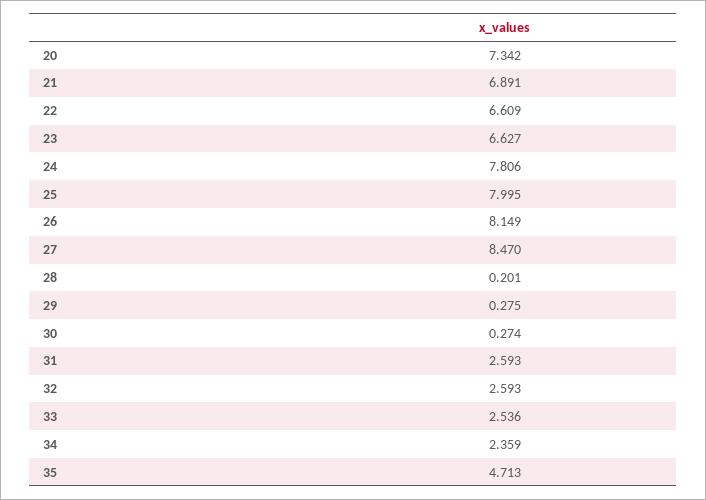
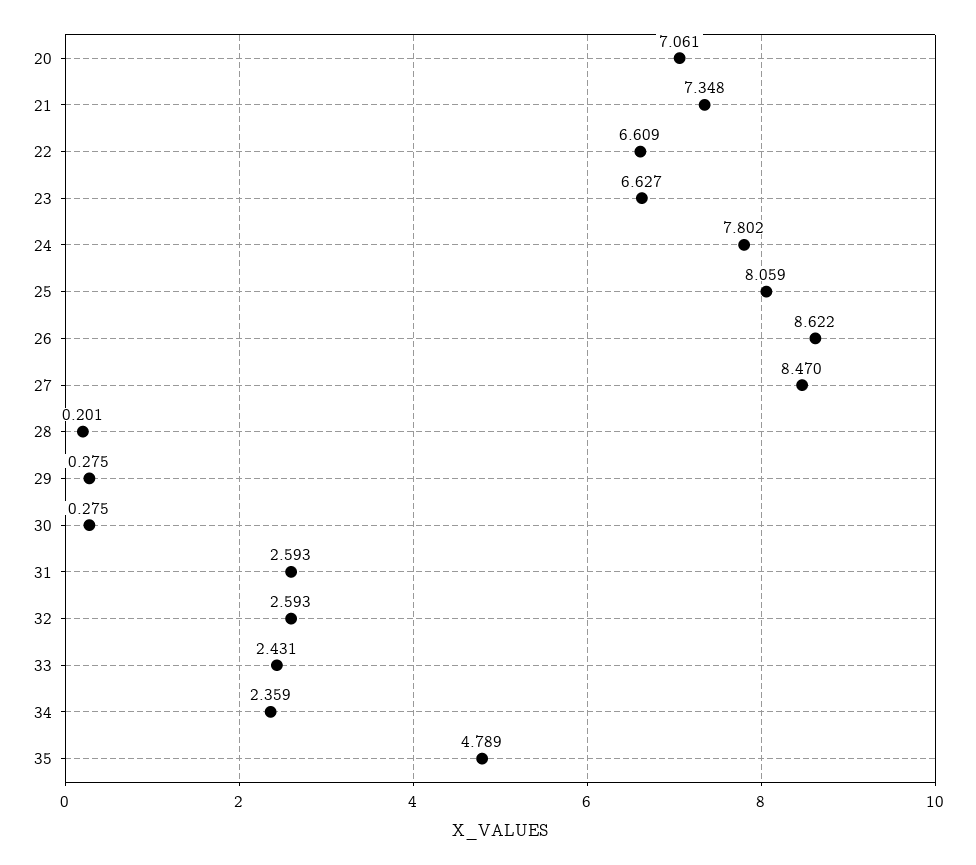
  {
-   "20": 7.342,
+   "20": 7.061,
-   "21": 6.891,
+   "21": 7.348,
    "22": 6.609,
    "23": 6.627,
-   "24": 7.806,
+   "24": 7.802,
-   "25": 7.995,
+   "25": 8.059,
-   "26": 8.149,
+   "26": 8.622,
    "27": 8.47,
    "28": 0.201,
    "29": 0.275,
-   "30": 0.274,
+   "30": 0.275,
    "31": 2.593,
    "32": 2.593,
-   "33": 2.536,
+   "33": 2.431,
    "34": 2.359,
-   "35": 4.713
+   "35": 4.789
  }

